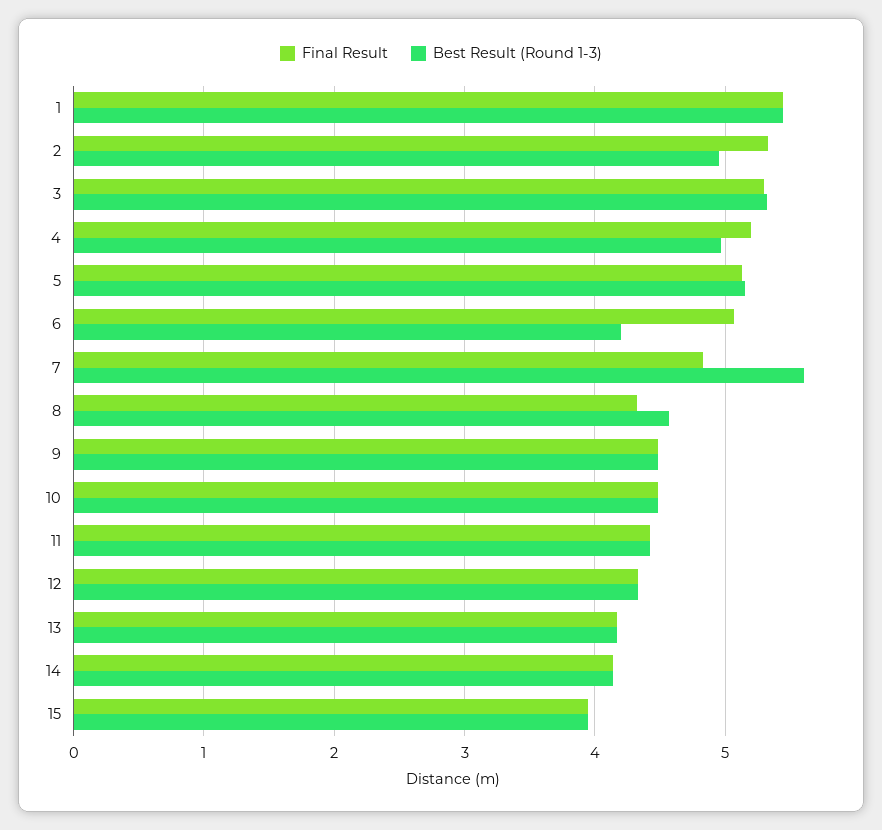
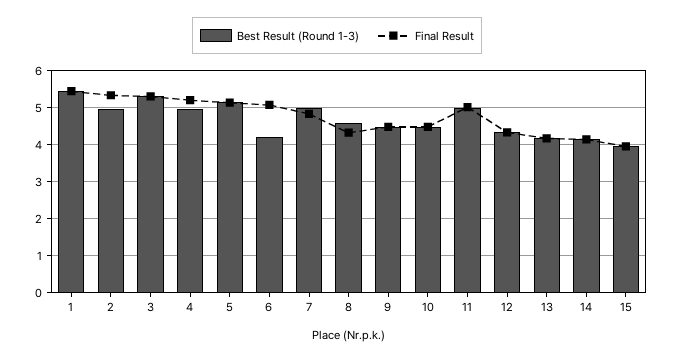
  {
    "Final Result": {
      "1": 5.4,
      "2": 5.3,
      "3": 5.3,
      "4": 5.2,
      "5": 5.1,
      "6": 5.1,
      "7": 4.8,
      "8": 4.3,
      "9": 4.5,
      "10": 4.5,
-     "11": 4.4,
+     "11": 5,
      "12": 4.3,
      "13": 4.2,
      "14": 4.1,
      "15": 4
    },
    "Best Result (Round 1-3)": {
      "1": 5.4,
      "2": 5,
      "3": 5.3,
      "4": 5,
      "5": 5.2,
      "6": 4.2,
-     "7": 5.6,
+     "7": 5,
      "8": 4.6,
      "9": 4.5,
      "10": 4.5,
-     "11": 4.4,
+     "11": 5,
      "12": 4.3,
      "13": 4.2,
      "14": 4.1,
      "15": 4
    }
  }

